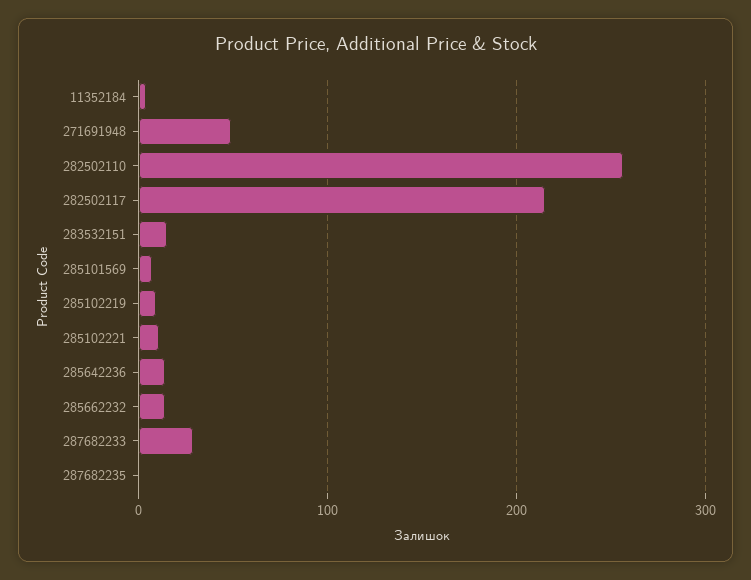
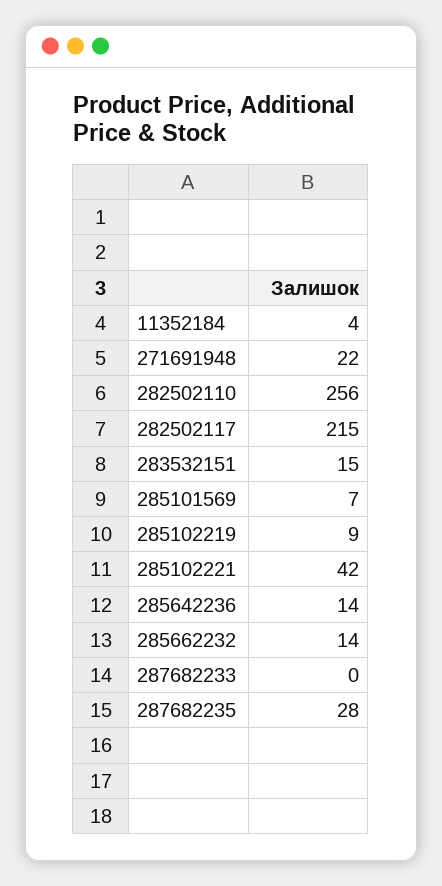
  {
    "11352184": 4,
-   "271691948": 50,
+   "271691948": 22,
    "282502110": 256,
    "282502117": 215,
    "283532151": 15,
    "285101569": 7,
    "285102219": 9,
-   "285102221": 10,
+   "285102221": 42,
    "285642236": 14,
    "285662232": 14,
-   "287682233": 30,
+   "287682233": 0,
-   "287682235": 0
+   "287682235": 28
  }

